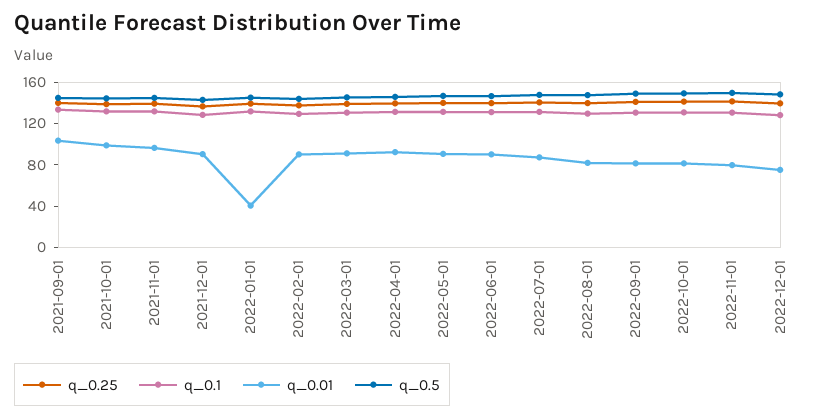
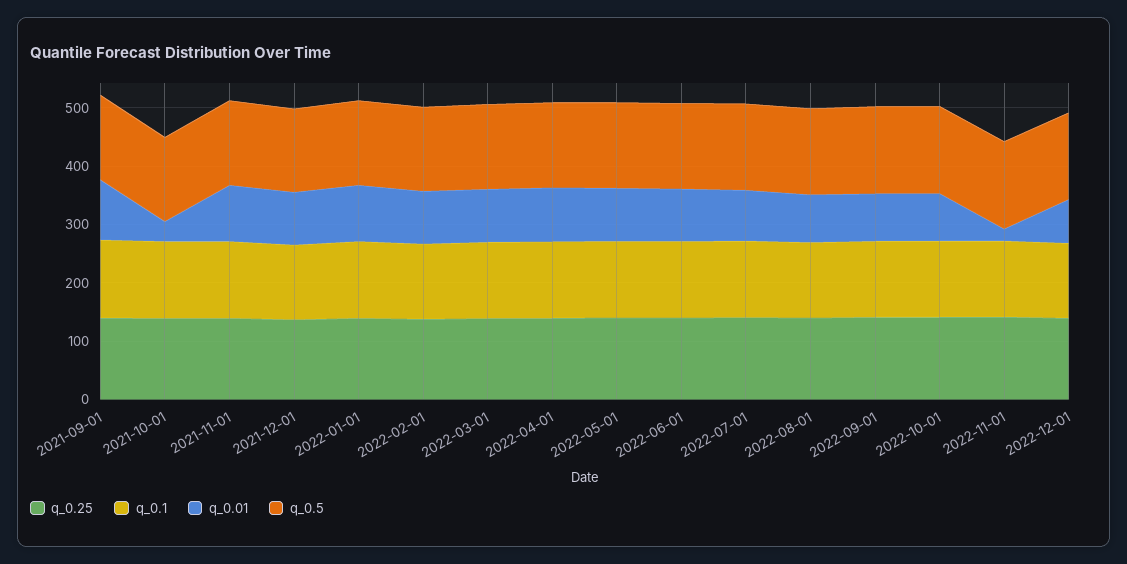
  {
    "q_0.25": {
      "2021-09-01": 140,
      "2021-10-01": 140,
      "2021-11-01": 140,
      "2021-12-01": 140,
      "2022-01-01": 140,
      "2022-02-01": 140,
      "2022-03-01": 140,
      "2022-04-01": 140,
      "2022-05-01": 140,
      "2022-06-01": 140,
      "2022-07-01": 140,
      "2022-08-01": 140,
      "2022-09-01": 140,
      "2022-10-01": 140,
      "2022-11-01": 140,
      "2022-12-01": 140
    },
    "q_0.1": {
      "2021-09-01": 130,
      "2021-10-01": 130,
      "2021-11-01": 130,
      "2021-12-01": 130,
      "2022-01-01": 130,
      "2022-02-01": 130,
      "2022-03-01": 130,
      "2022-04-01": 130,
      "2022-05-01": 130,
      "2022-06-01": 130,
      "2022-07-01": 130,
      "2022-08-01": 130,
      "2022-09-01": 130,
      "2022-10-01": 130,
      "2022-11-01": 130,
      "2022-12-01": 130
    },
    "q_0.01": {
      "2021-09-01": 100,
-     "2021-10-01": 100,
+     "2021-10-01": 40,
      "2021-11-01": 100,
      "2021-12-01": 90,
-     "2022-01-01": 40,
+     "2022-01-01": 100,
      "2022-02-01": 90,
      "2022-03-01": 90,
      "2022-04-01": 90,
      "2022-05-01": 90,
      "2022-06-01": 90,
      "2022-07-01": 90,
      "2022-08-01": 80,
      "2022-09-01": 80,
      "2022-10-01": 80,
-     "2022-11-01": 80,
+     "2022-11-01": 20,
      "2022-12-01": 80
    },
    "q_0.5": {
      "2021-09-01": 140,
      "2021-10-01": 140,
      "2021-11-01": 140,
      "2021-12-01": 140,
      "2022-01-01": 150,
      "2022-02-01": 140,
      "2022-03-01": 150,
      "2022-04-01": 150,
      "2022-05-01": 150,
      "2022-06-01": 150,
      "2022-07-01": 150,
      "2022-08-01": 150,
      "2022-09-01": 150,
      "2022-10-01": 150,
      "2022-11-01": 150,
      "2022-12-01": 150
    }
  }

